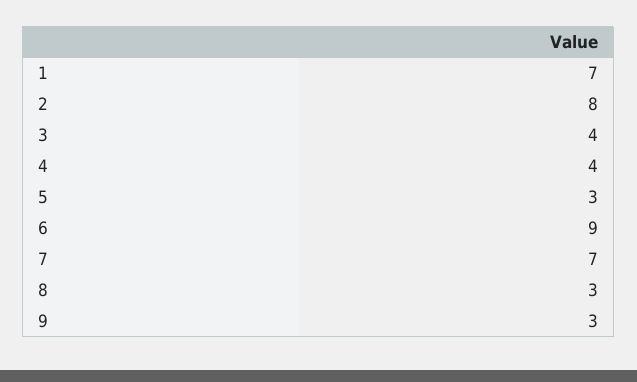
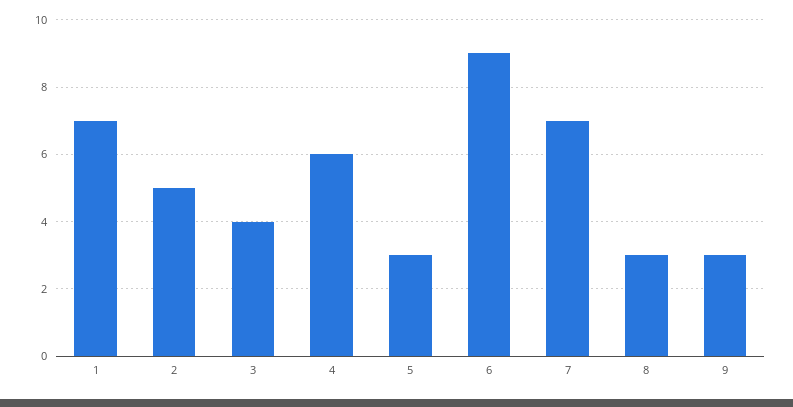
  {
    "1": 7,
-   "2": 8,
+   "2": 5,
    "3": 4,
-   "4": 4,
+   "4": 6,
    "5": 3,
    "6": 9,
    "7": 7,
    "8": 3,
    "9": 3
  }

